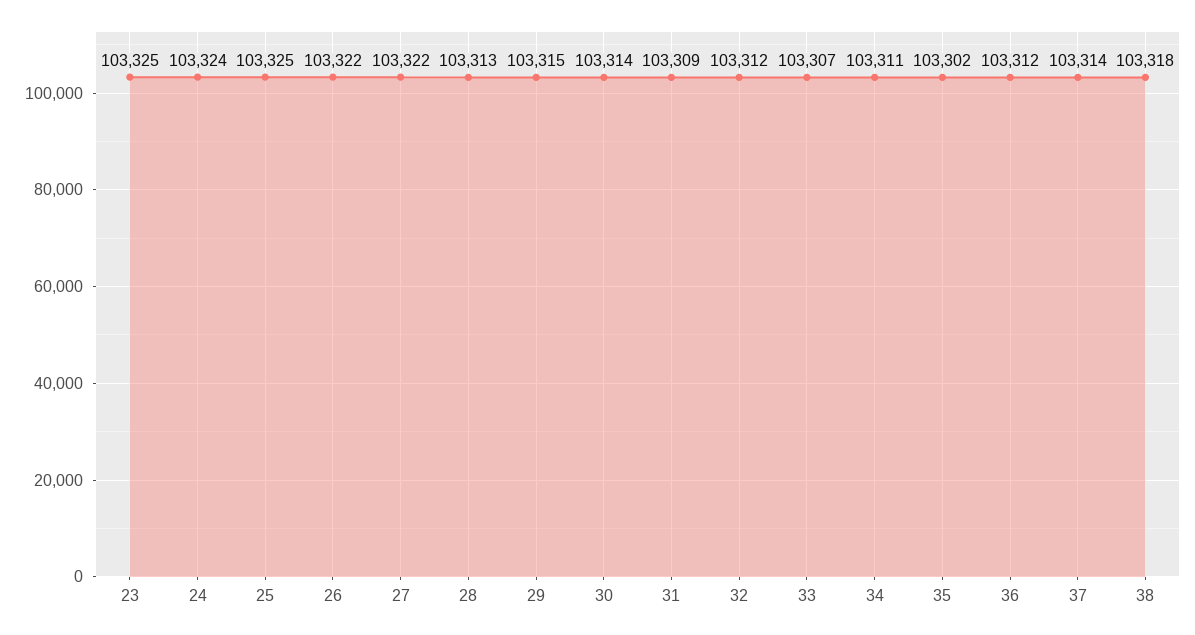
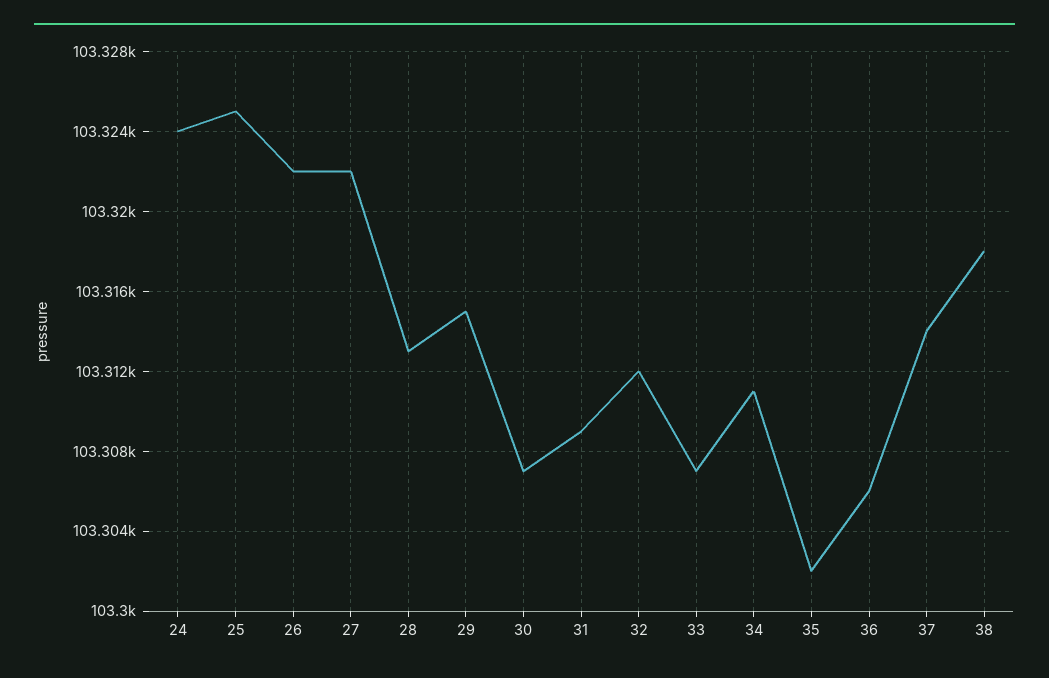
  {
-   "23": 103325,
    "24": 103324,
    "25": 103325,
    "26": 103322,
    "27": 103322,
    "28": 103313,
    "29": 103315,
-   "30": 103314,
+   "30": 103307,
    "31": 103309,
    "32": 103312,
    "33": 103307,
    "34": 103311,
    "35": 103302,
-   "36": 103312,
+   "36": 103306,
    "37": 103314,
    "38": 103318
  }

